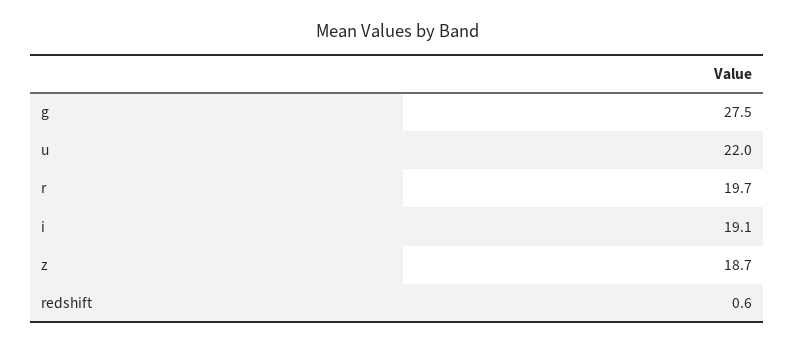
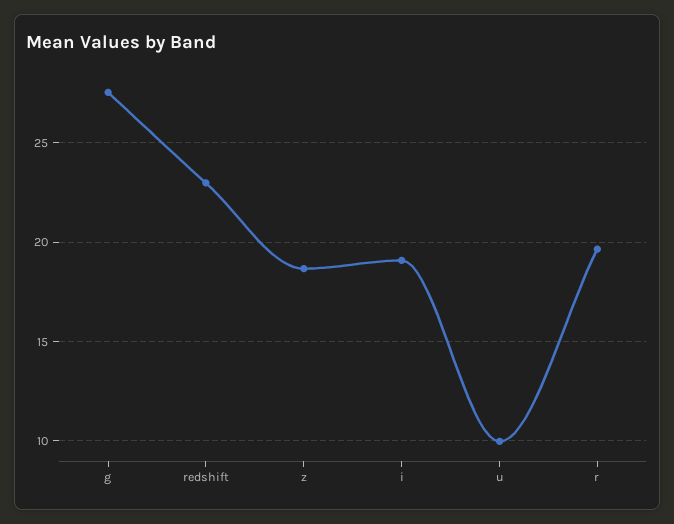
  {
    "g": 27.5,
-   "u": 22,
+   "u": 10,
    "r": 19.7,
    "i": 19.1,
    "z": 18.7,
-   "redshift": 0.6
+   "redshift": 23
  }

